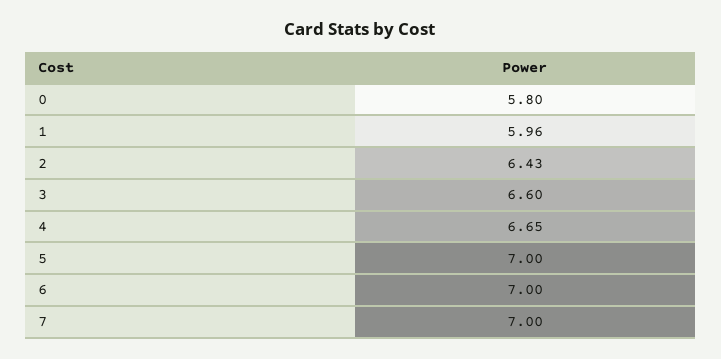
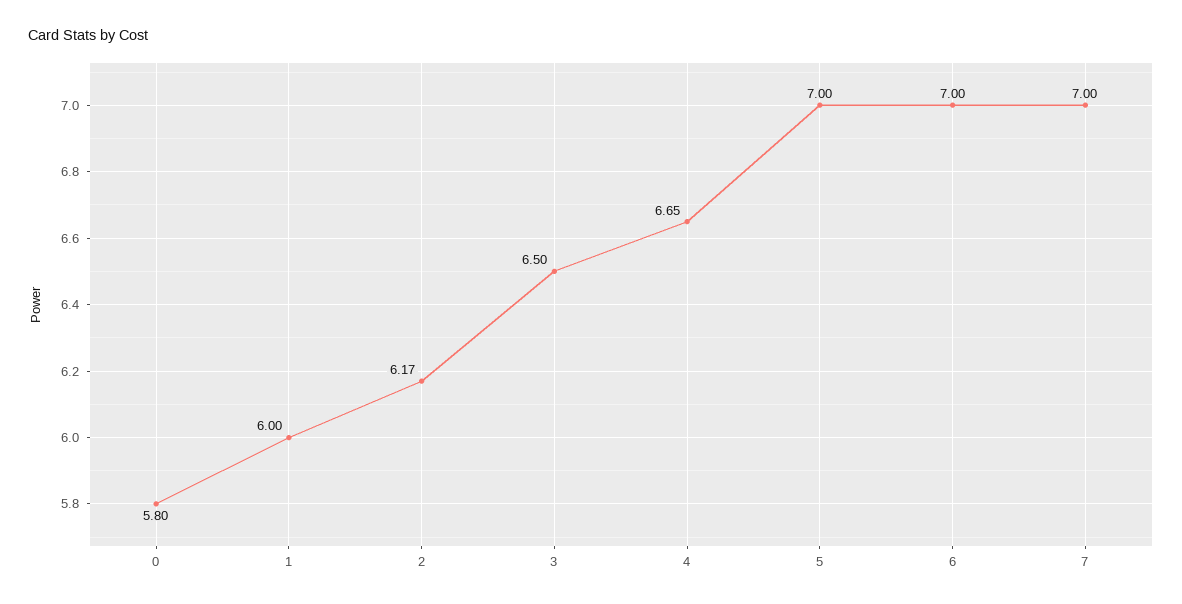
  {
    "0": 5.8,
-   "1": 5.96,
+   "1": 6,
-   "2": 6.43,
+   "2": 6.17,
-   "3": 6.6,
+   "3": 6.5,
    "4": 6.65,
    "5": 7,
    "6": 7,
    "7": 7
  }

